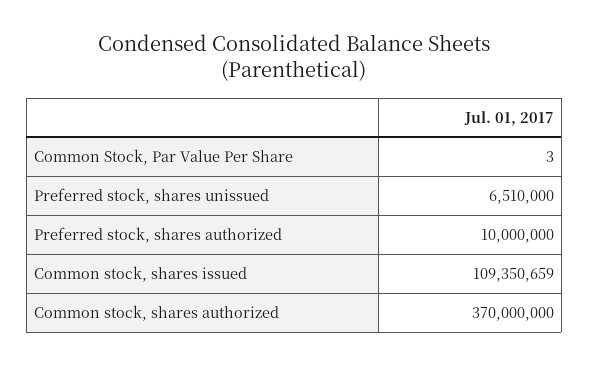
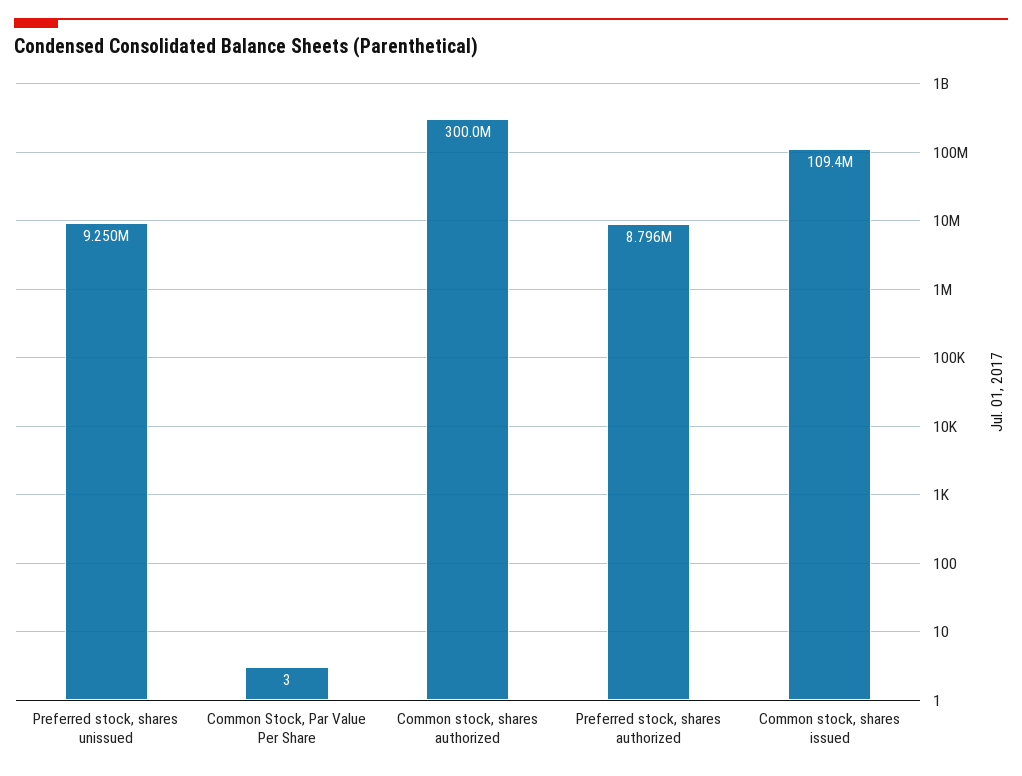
  {
    "Common Stock, Par Value Per Share": 3,
-   "Preferred stock, shares unissued": 6510000,
+   "Preferred stock, shares unissued": 9250000,
-   "Preferred stock, shares authorized": 10000000,
+   "Preferred stock, shares authorized": 8796000,
    "Common stock, shares issued": 109350659,
-   "Common stock, shares authorized": 370000000
+   "Common stock, shares authorized": 300000000
  }

